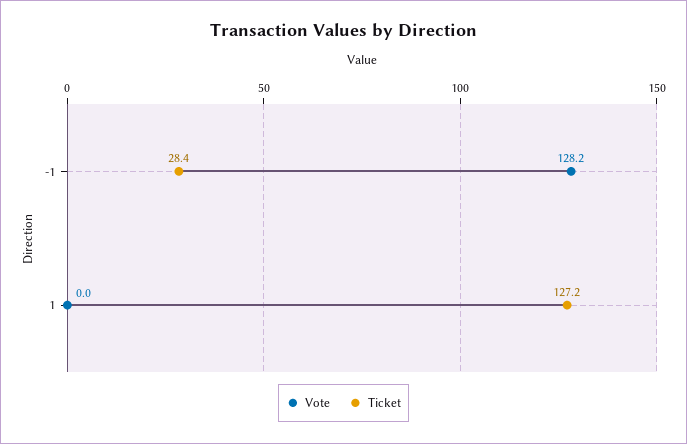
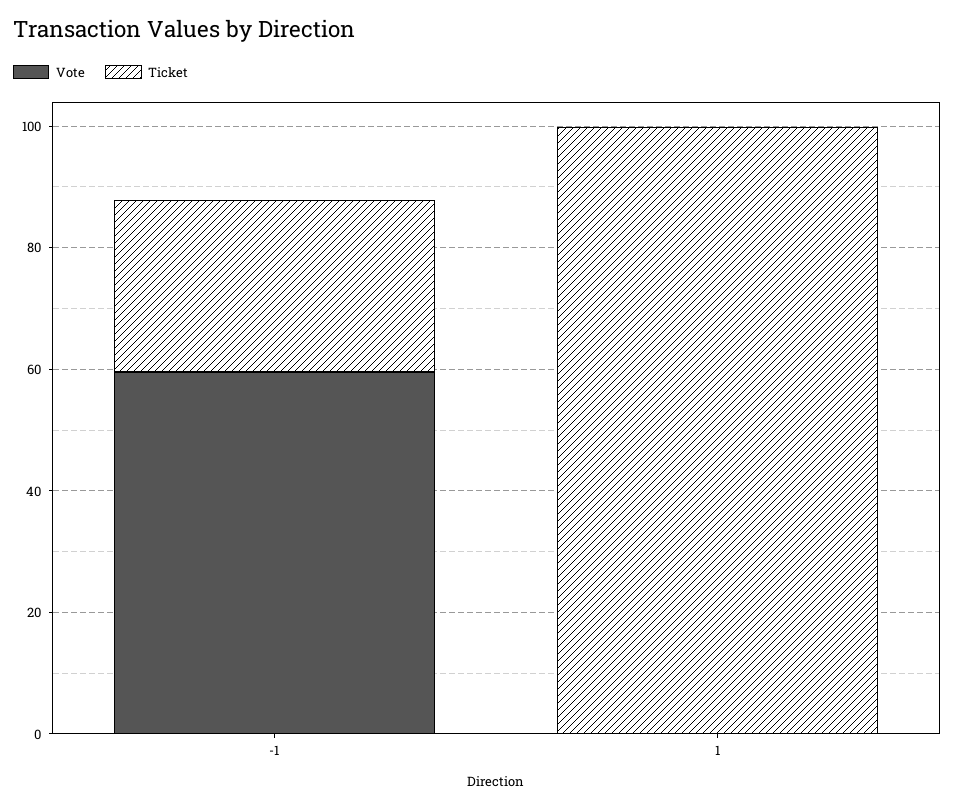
  {
    "Vote": {
-     "-1": 128.2,
+     "-1": 60,
      "1": 0
    },
    "Ticket": {
      "-1": 28.4,
-     "1": 127.2
+     "1": 100
    }
  }

